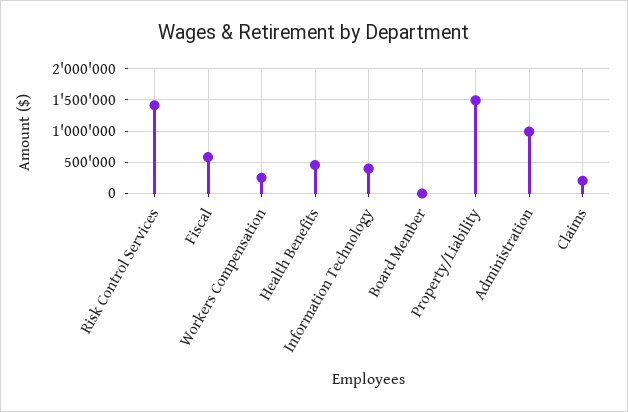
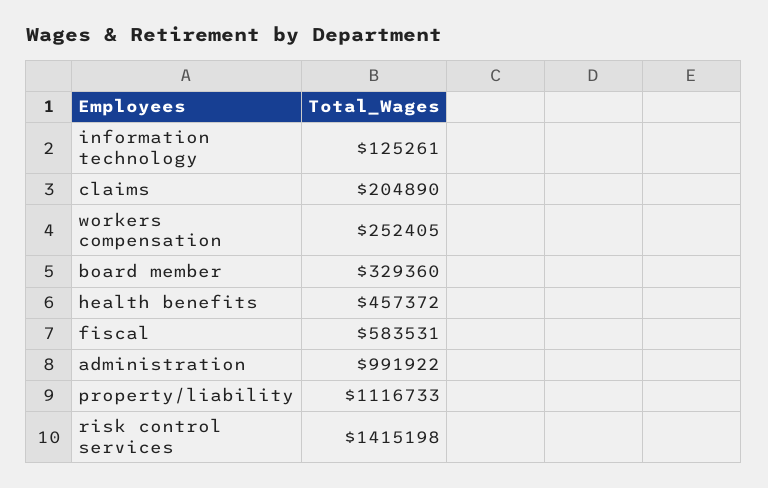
  {
    "Risk Control Services": 1415198,
    "Fiscal": 583531,
    "Workers Compensation": 252405,
    "Health Benefits": 457372,
-   "Information Technology": 400000,
+   "Information Technology": 125261,
-   "Board Member": 0,
+   "Board Member": 329360,
-   "Property/Liability": 1500000,
+   "Property/Liability": 1116733,
    "Administration": 991922,
    "Claims": 204890
  }

